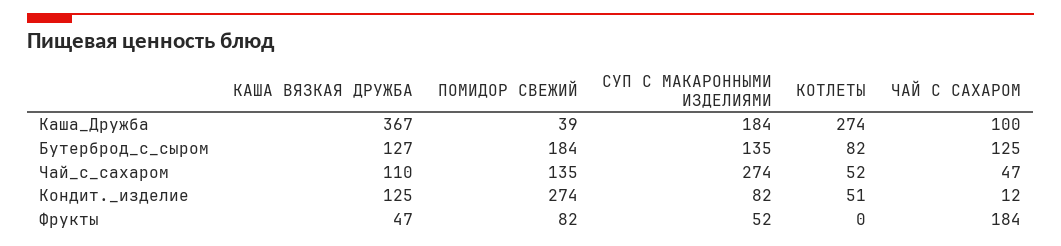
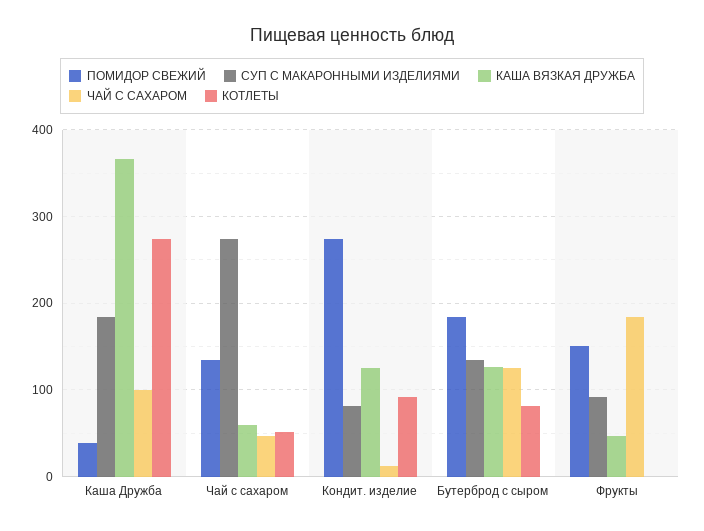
  {
    "КАША ВЯЗКАЯ ДРУЖБА": {
      "Каша_Дружба": 367,
      "Бутерброд_с_сыром": 127,
-     "Чай_с_сахаром": 110,
+     "Чай_с_сахаром": 60,
      "Кондит._изделие": 125,
      "Фрукты": 47
    },
    "ПОМИДОР СВЕЖИЙ": {
      "Каша_Дружба": 39,
      "Бутерброд_с_сыром": 184,
      "Чай_с_сахаром": 135,
      "Кондит._изделие": 274,
-     "Фрукты": 82
+     "Фрукты": 150
    },
    "СУП С МАКАРОННЫМИ ИЗДЕЛИЯМИ": {
      "Каша_Дружба": 184,
      "Бутерброд_с_сыром": 135,
      "Чай_с_сахаром": 274,
      "Кондит._изделие": 82,
-     "Фрукты": 52
+     "Фрукты": 90
    },
    "КОТЛЕТЫ": {
      "Каша_Дружба": 274,
      "Бутерброд_с_сыром": 82,
      "Чай_с_сахаром": 52,
-     "Кондит._изделие": 51,
+     "Кондит._изделие": 90,
      "Фрукты": 0
    },
    "ЧАЙ С САХАРОМ": {
      "Каша_Дружба": 100,
      "Бутерброд_с_сыром": 125,
      "Чай_с_сахаром": 47,
      "Кондит._изделие": 12,
      "Фрукты": 184
    }
  }

